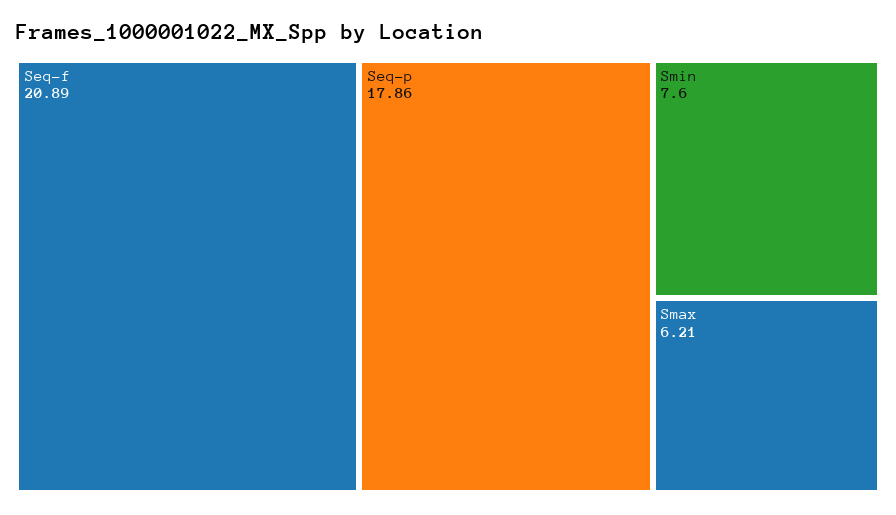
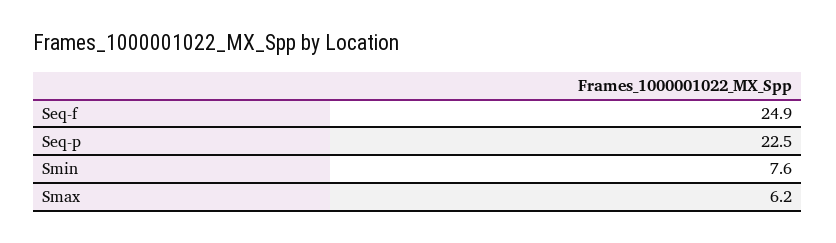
  {
-   "Seq-f": 20.89,
+   "Seq-f": 24.9,
-   "Seq-p": 17.86,
+   "Seq-p": 22.5,
    "Smin": 7.6,
    "Smax": 6.21
  }

